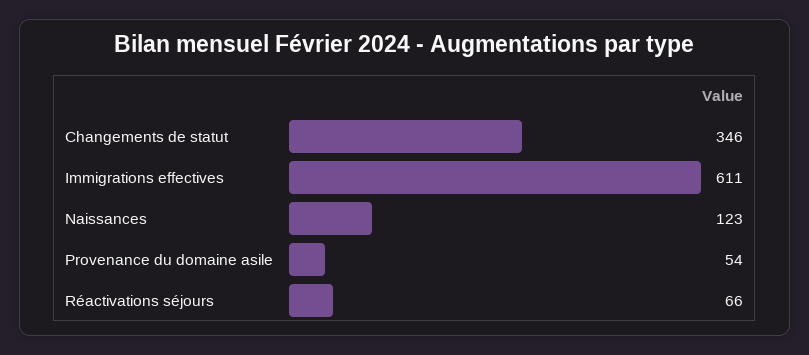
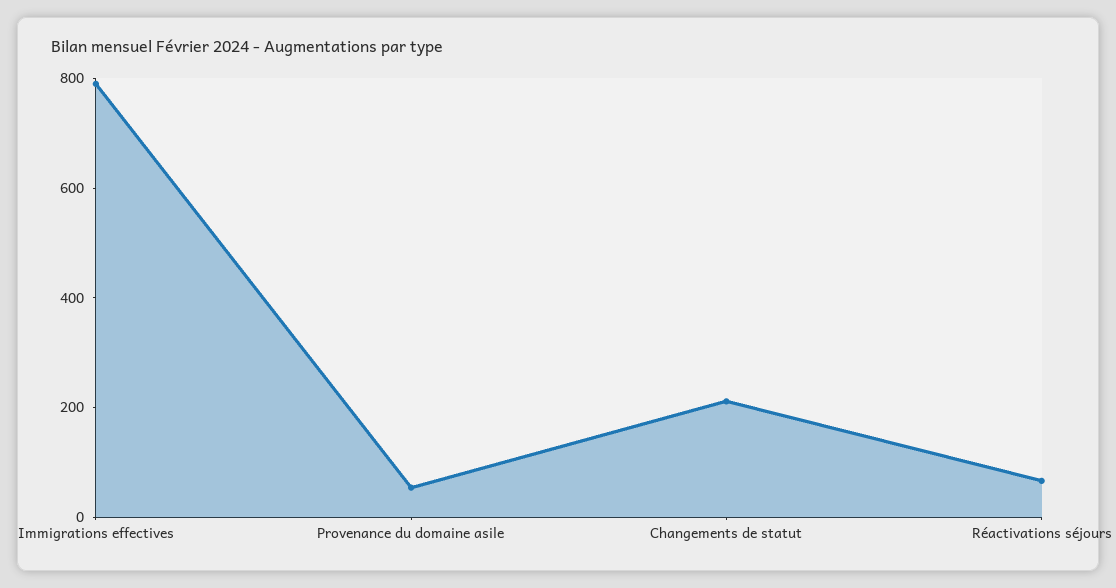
  {
-   "Changements de statut": 346,
+   "Changements de statut": 200,
-   "Immigrations effectives": 611,
+   "Immigrations effectives": 800,
-   "Naissances": 123,
    "Provenance du domaine asile": 54,
    "Réactivations séjours": 66
  }

